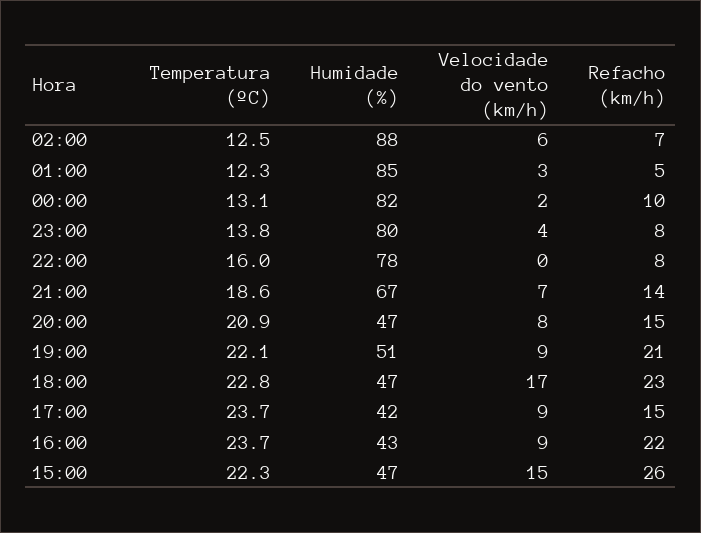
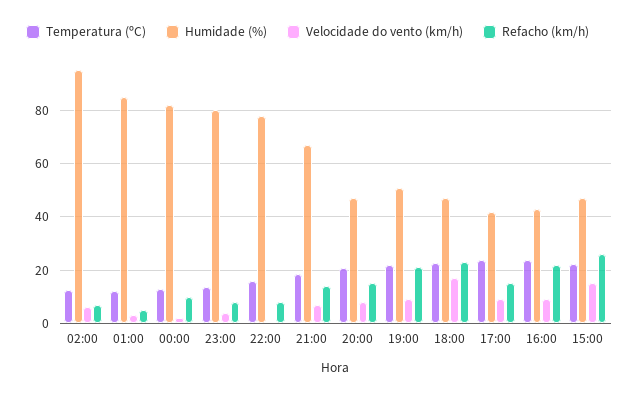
  {
    "Temperatura (ºC)": {
      "02:00": 12.5,
      "01:00": 12.3,
      "00:00": 13.1,
      "23:00": 13.8,
      "22:00": 16,
      "21:00": 18.6,
      "20:00": 20.9,
      "19:00": 22.1,
      "18:00": 22.8,
      "17:00": 23.7,
      "16:00": 23.7,
      "15:00": 22.3
    },
    "Humidade (%)": {
-     "02:00": 88,
+     "02:00": 95,
      "01:00": 85,
      "00:00": 82,
      "23:00": 80,
      "22:00": 78,
      "21:00": 67,
      "20:00": 47,
      "19:00": 51,
      "18:00": 47,
      "17:00": 42,
      "16:00": 43,
      "15:00": 47
    },
    "Velocidade do vento (km/h)": {
      "02:00": 6,
      "01:00": 3,
      "00:00": 2,
      "23:00": 4,
      "22:00": 0,
      "21:00": 7,
      "20:00": 8,
      "19:00": 9,
      "18:00": 17,
      "17:00": 9,
      "16:00": 9,
      "15:00": 15
    },
    "Refacho (km/h)": {
      "02:00": 7,
      "01:00": 5,
      "00:00": 10,
      "23:00": 8,
      "22:00": 8,
      "21:00": 14,
      "20:00": 15,
      "19:00": 21,
      "18:00": 23,
      "17:00": 15,
      "16:00": 22,
      "15:00": 26
    }
  }

